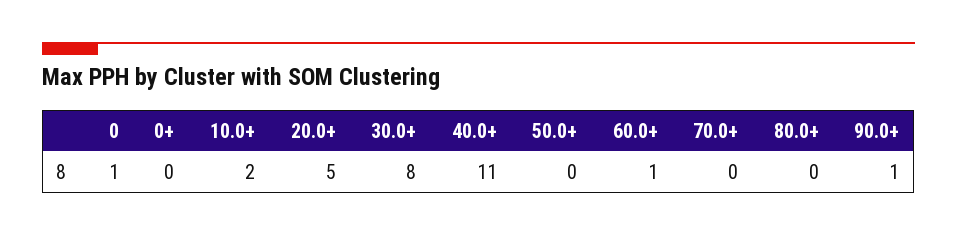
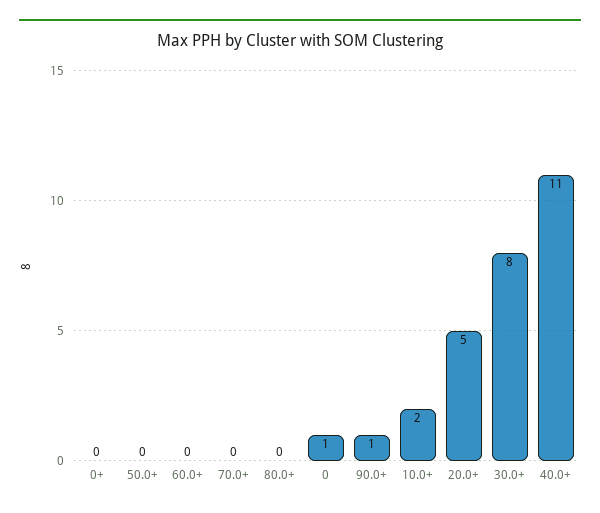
  {
    "0": 1,
    "0+": 0,
    "10.0+": 2,
    "20.0+": 5,
    "30.0+": 8,
    "40.0+": 11,
    "50.0+": 0,
-   "60.0+": 1,
+   "60.0+": 0,
    "70.0+": 0,
    "80.0+": 0,
    "90.0+": 1
  }

